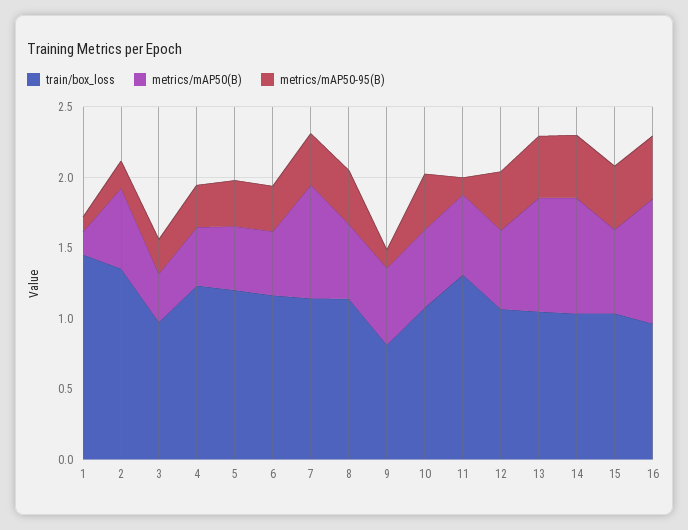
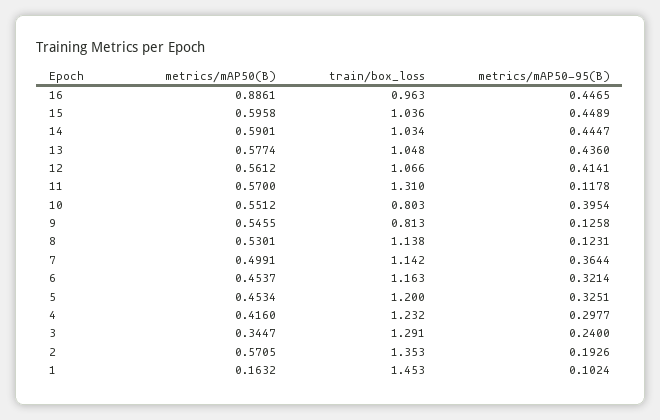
  {
    "train/box_loss": {
      "1": 1.453,
      "2": 1.353,
-     "3": 1,
+     "3": 1.291,
      "4": 1.232,
      "5": 1.2,
      "6": 1.163,
      "7": 1.142,
      "8": 1.138,
      "9": 0.813,
-     "10": 1.1,
+     "10": 0.803,
      "11": 1.31,
      "12": 1.066,
      "13": 1.048,
      "14": 1.034,
      "15": 1.036,
      "16": 0.963
    },
    "metrics/mAP50(B)": {
      "1": 0.1632,
      "2": 0.5705,
      "3": 0.3447,
      "4": 0.416,
      "5": 0.4534,
      "6": 0.4537,
-     "7": 0.8,
+     "7": 0.4991,
      "8": 0.5301,
      "9": 0.5455,
      "10": 0.5512,
      "11": 0.57,
      "12": 0.5612,
-     "13": 0.8,
+     "13": 0.5774,
-     "14": 0.8,
+     "14": 0.5901,
      "15": 0.5958,
      "16": 0.8861
    },
    "metrics/mAP50-95(B)": {
      "1": 0.1024,
      "2": 0.1926,
      "3": 0.24,
      "4": 0.2977,
      "5": 0.3251,
      "6": 0.3214,
      "7": 0.3644,
-     "8": 0.4,
+     "8": 0.1231,
      "9": 0.1258,
      "10": 0.3954,
      "11": 0.1178,
      "12": 0.4141,
      "13": 0.436,
      "14": 0.4447,
      "15": 0.4489,
      "16": 0.4465
    }
  }

